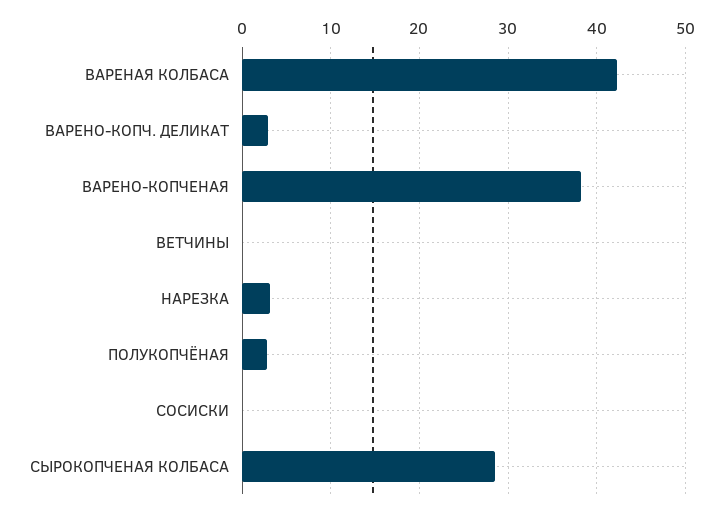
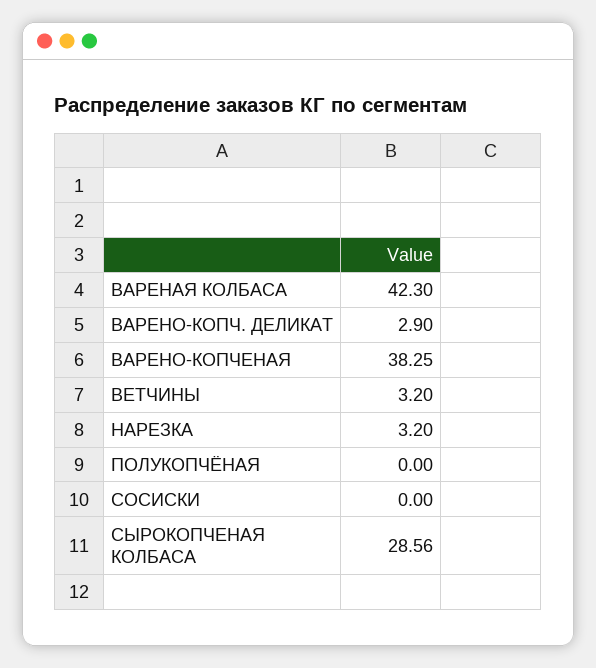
  {
    "ВАРЕНАЯ КОЛБАСА": 42.3,
    "ВАРЕНО-КОПЧ. ДЕЛИКАТ": 2.9,
    "ВАРЕНО-КОПЧЕНАЯ": 38.25,
-   "ВЕТЧИНЫ": 0,
+   "ВЕТЧИНЫ": 3.2,
    "НАРЕЗКА": 3.2,
-   "ПОЛУКОПЧЁНАЯ": 3,
+   "ПОЛУКОПЧЁНАЯ": 0,
    "СОСИСКИ": 0,
    "СЫРОКОПЧЕНАЯ КОЛБАСА": 28.56
  }

